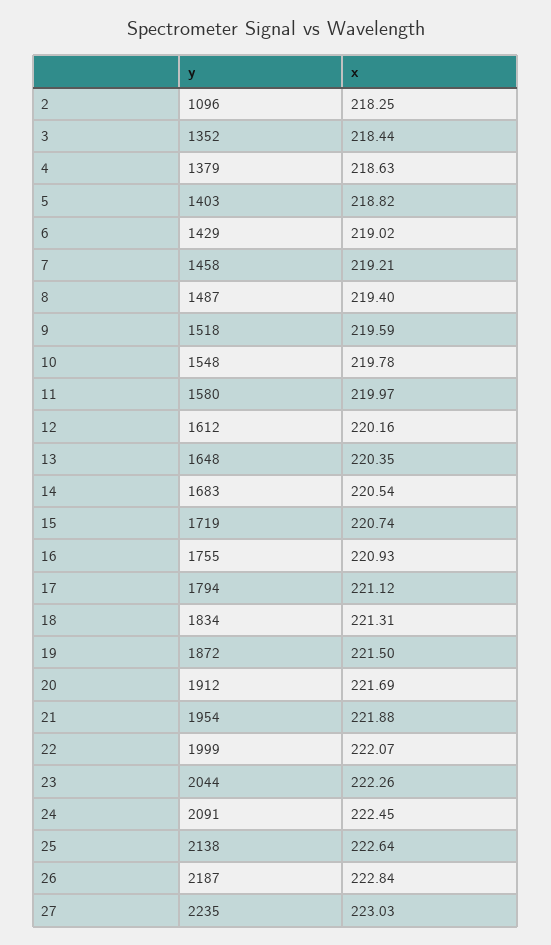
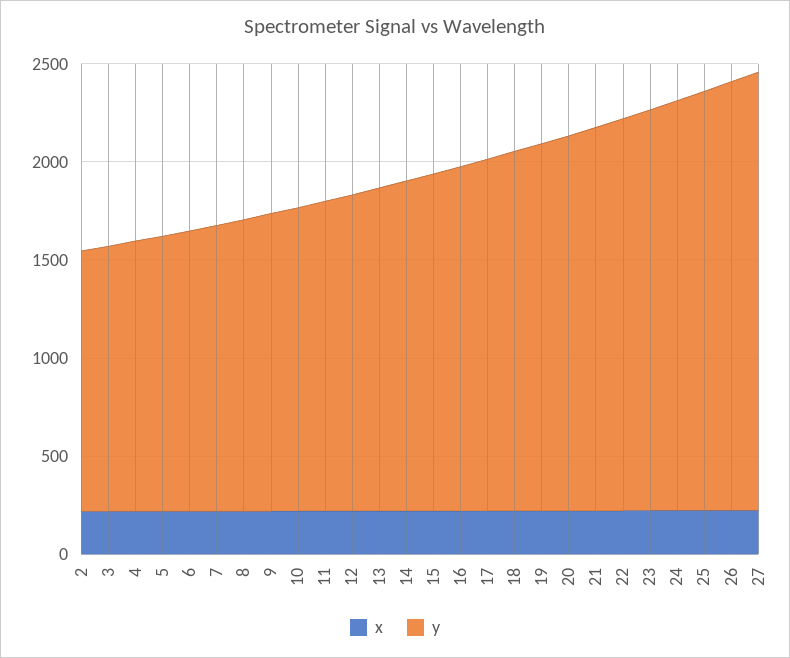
  {
    "y": {
-     "2": 1096,
+     "2": 1300,
      "3": 1352,
      "4": 1379,
      "5": 1403,
      "6": 1429,
      "7": 1458,
      "8": 1487,
      "9": 1518,
      "10": 1548,
      "11": 1580,
      "12": 1612,
      "13": 1648,
      "14": 1683,
      "15": 1719,
      "16": 1755,
      "17": 1794,
      "18": 1834,
      "19": 1872,
      "20": 1912,
      "21": 1954,
      "22": 1999,
      "23": 2044,
      "24": 2091,
      "25": 2138,
      "26": 2187,
      "27": 2235
    },
    "x": {
      "2": 218.25,
      "3": 218.44,
      "4": 218.63,
      "5": 218.82,
      "6": 219.02,
      "7": 219.21,
      "8": 219.4,
      "9": 219.59,
      "10": 219.78,
      "11": 219.97,
      "12": 220.16,
      "13": 220.35,
      "14": 220.54,
      "15": 220.74,
      "16": 220.93,
      "17": 221.12,
      "18": 221.31,
      "19": 221.5,
      "20": 221.69,
      "21": 221.88,
      "22": 222.07,
      "23": 222.26,
      "24": 222.45,
      "25": 222.64,
      "26": 222.84,
      "27": 223.03
    }
  }

